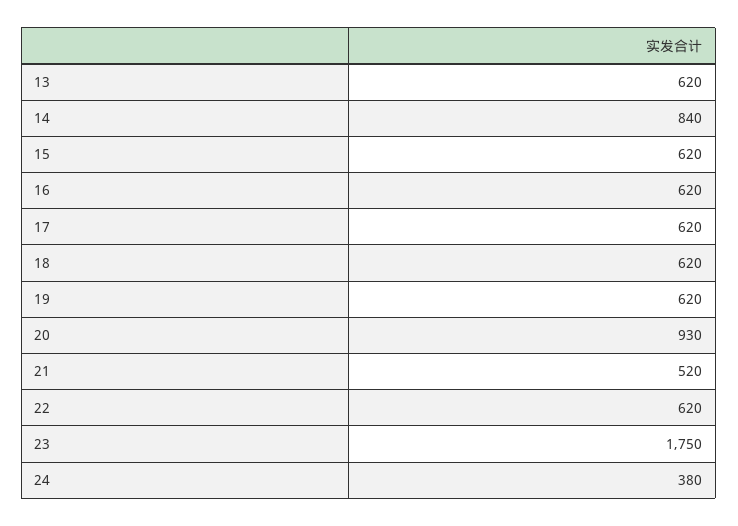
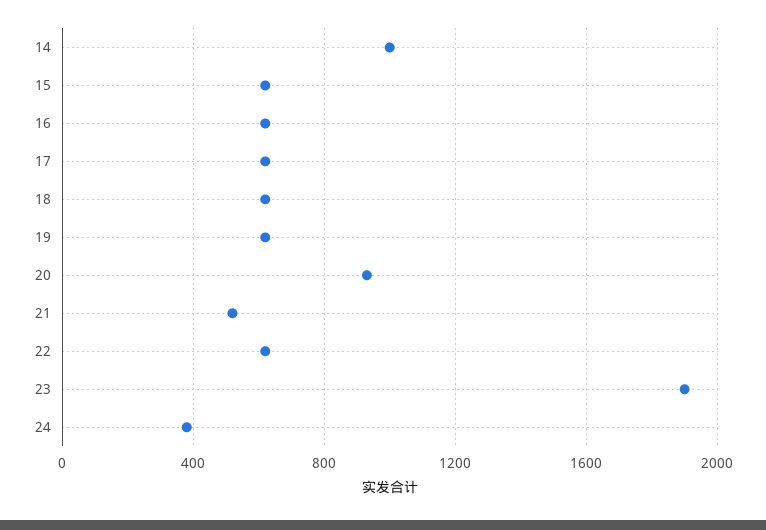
  {
-   "13": 620,
-   "14": 840,
+   "14": 1000,
    "15": 620,
    "16": 620,
    "17": 620,
    "18": 620,
    "19": 620,
    "20": 930,
    "21": 520,
    "22": 620,
-   "23": 1750,
+   "23": 1900,
    "24": 380
  }

